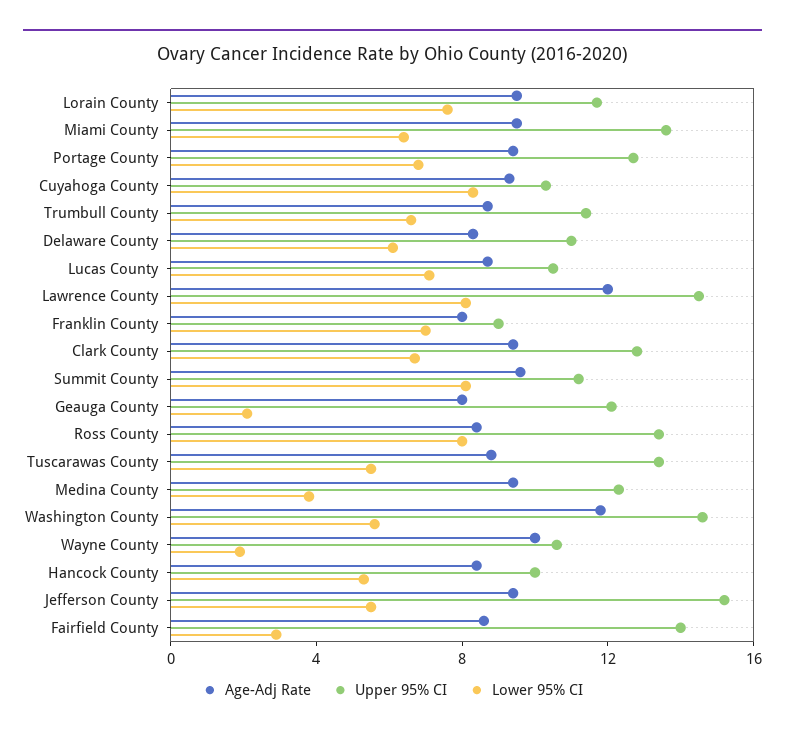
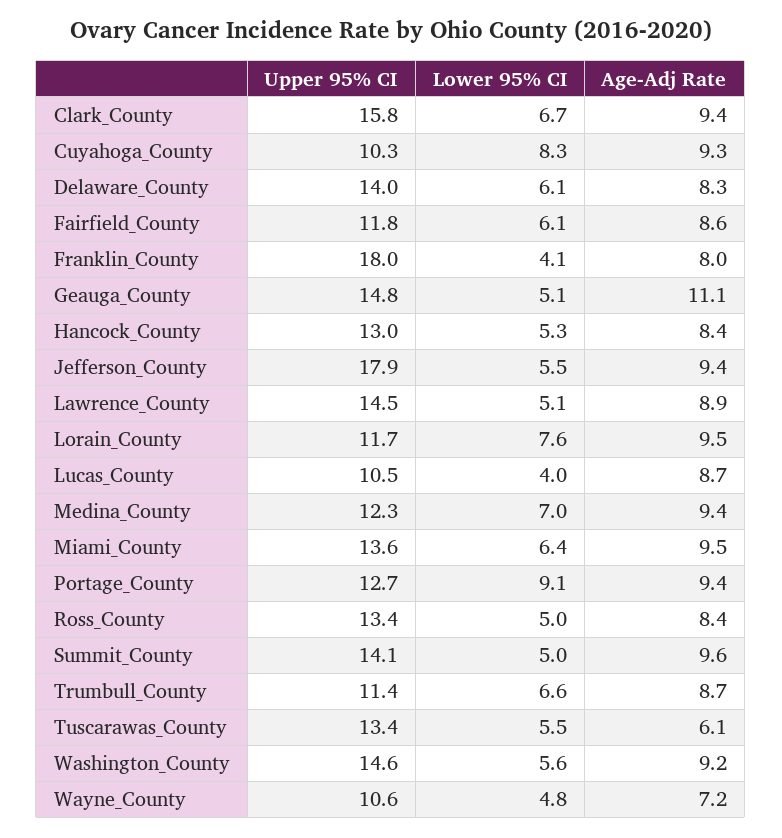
  {
    "Age-Adj Rate": {
      "Lorain County": 9.5,
      "Miami County": 9.5,
      "Portage County": 9.4,
      "Cuyahoga County": 9.3,
      "Trumbull County": 8.7,
      "Delaware County": 8.3,
      "Lucas County": 8.7,
-     "Lawrence County": 12,
+     "Lawrence County": 8.9,
      "Franklin County": 8,
      "Clark County": 9.4,
      "Summit County": 9.6,
-     "Geauga County": 8,
+     "Geauga County": 11.1,
      "Ross County": 8.4,
-     "Tuscarawas County": 9,
+     "Tuscarawas County": 6.1,
      "Medina County": 9.4,
-     "Washington County": 12,
+     "Washington County": 9.2,
-     "Wayne County": 10,
+     "Wayne County": 7.2,
      "Hancock County": 8.4,
      "Jefferson County": 9.4,
      "Fairfield County": 8.6
    },
    "Upper 95% CI": {
      "Lorain County": 11.7,
      "Miami County": 13.6,
      "Portage County": 12.7,
      "Cuyahoga County": 10.3,
      "Trumbull County": 11.4,
-     "Delaware County": 11,
+     "Delaware County": 14,
      "Lucas County": 10.5,
      "Lawrence County": 14.5,
-     "Franklin County": 9,
+     "Franklin County": 18,
-     "Clark County": 13,
+     "Clark County": 15.8,
-     "Summit County": 11,
+     "Summit County": 14.1,
-     "Geauga County": 12,
+     "Geauga County": 14.8,
      "Ross County": 13.4,
      "Tuscarawas County": 13.4,
      "Medina County": 12.3,
      "Washington County": 14.6,
      "Wayne County": 10.6,
-     "Hancock County": 10,
+     "Hancock County": 13,
-     "Jefferson County": 15,
+     "Jefferson County": 17.9,
-     "Fairfield County": 14
+     "Fairfield County": 11.8
    },
    "Lower 95% CI": {
      "Lorain County": 7.6,
      "Miami County": 6.4,
-     "Portage County": 7,
+     "Portage County": 9.1,
      "Cuyahoga County": 8.3,
      "Trumbull County": 6.6,
      "Delaware County": 6.1,
-     "Lucas County": 7,
+     "Lucas County": 4,
-     "Lawrence County": 8,
+     "Lawrence County": 5.1,
-     "Franklin County": 7,
+     "Franklin County": 4.1,
      "Clark County": 6.7,
-     "Summit County": 8,
+     "Summit County": 5,
-     "Geauga County": 2,
+     "Geauga County": 5.1,
-     "Ross County": 8,
+     "Ross County": 5,
      "Tuscarawas County": 5.5,
-     "Medina County": 4,
+     "Medina County": 7,
      "Washington County": 5.6,
-     "Wayne County": 2,
+     "Wayne County": 4.8,
      "Hancock County": 5.3,
      "Jefferson County": 5.5,
-     "Fairfield County": 3
+     "Fairfield County": 6.1
    }
  }

